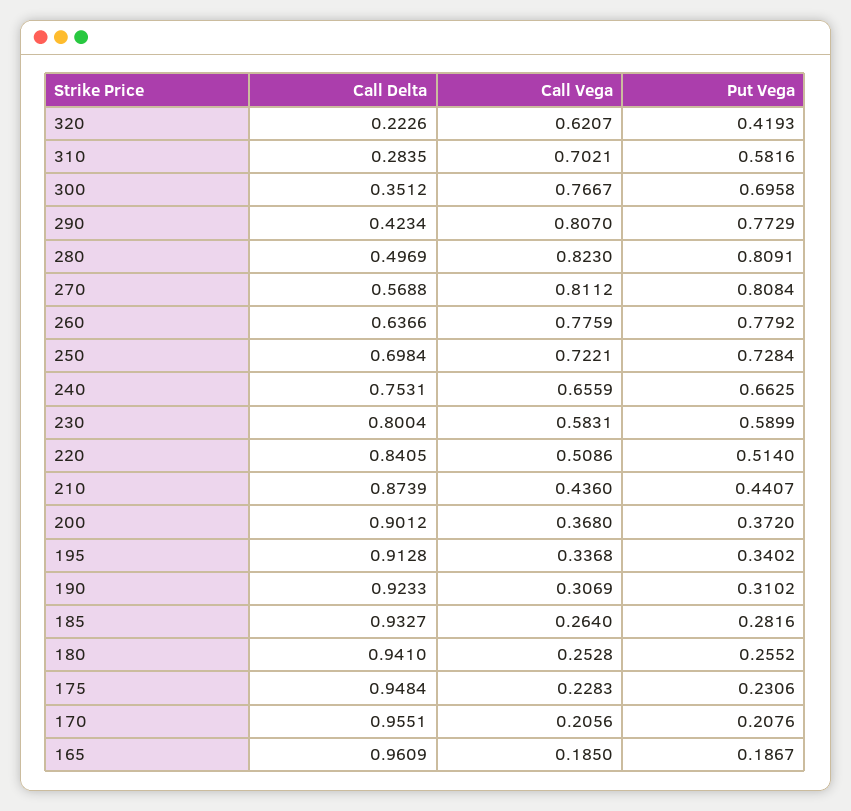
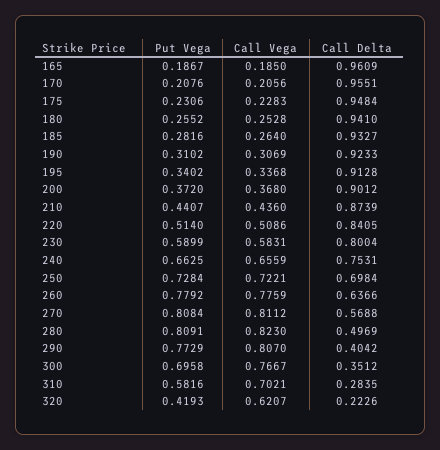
  {
    "Call Delta": {
      "320": 0.2226,
      "310": 0.2835,
      "300": 0.3512,
-     "290": 0.4234,
+     "290": 0.4042,
      "280": 0.4969,
      "270": 0.5688,
      "260": 0.6366,
      "250": 0.6984,
      "240": 0.7531,
      "230": 0.8004,
      "220": 0.8405,
      "210": 0.8739,
      "200": 0.9012,
      "195": 0.9128,
      "190": 0.9233,
      "185": 0.9327,
      "180": 0.941,
      "175": 0.9484,
      "170": 0.9551,
      "165": 0.9609
    },
    "Call Vega": {
      "320": 0.6207,
      "310": 0.7021,
      "300": 0.7667,
      "290": 0.807,
      "280": 0.823,
      "270": 0.8112,
      "260": 0.7759,
      "250": 0.7221,
      "240": 0.6559,
      "230": 0.5831,
      "220": 0.5086,
      "210": 0.436,
      "200": 0.368,
      "195": 0.3368,
      "190": 0.3069,
      "185": 0.264,
      "180": 0.2528,
      "175": 0.2283,
      "170": 0.2056,
      "165": 0.185
    },
    "Put Vega": {
      "320": 0.4193,
      "310": 0.5816,
      "300": 0.6958,
      "290": 0.7729,
      "280": 0.8091,
      "270": 0.8084,
      "260": 0.7792,
      "250": 0.7284,
      "240": 0.6625,
      "230": 0.5899,
      "220": 0.514,
      "210": 0.4407,
      "200": 0.372,
      "195": 0.3402,
      "190": 0.3102,
      "185": 0.2816,
      "180": 0.2552,
      "175": 0.2306,
      "170": 0.2076,
      "165": 0.1867
    }
  }

